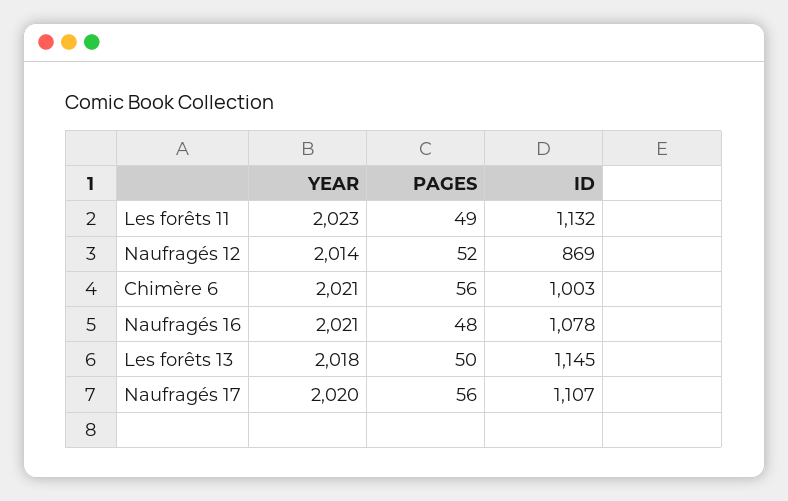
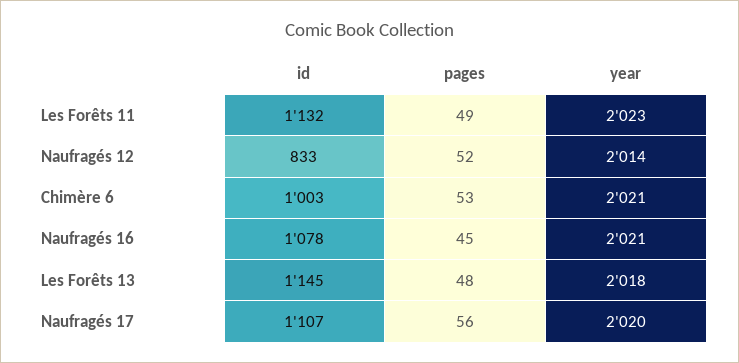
  {
    "YEAR": {
      "Les forêts 11": 2023,
      "Naufragés 12": 2014,
      "Chimère 6": 2021,
      "Naufragés 16": 2021,
      "Les forêts 13": 2018,
      "Naufragés 17": 2020
    },
    "PAGES": {
      "Les forêts 11": 49,
      "Naufragés 12": 52,
-     "Chimère 6": 56,
+     "Chimère 6": 53,
-     "Naufragés 16": 48,
+     "Naufragés 16": 45,
-     "Les forêts 13": 50,
+     "Les forêts 13": 48,
      "Naufragés 17": 56
    },
    "ID": {
      "Les forêts 11": 1132,
-     "Naufragés 12": 869,
+     "Naufragés 12": 833,
      "Chimère 6": 1003,
      "Naufragés 16": 1078,
      "Les forêts 13": 1145,
      "Naufragés 17": 1107
    }
  }

